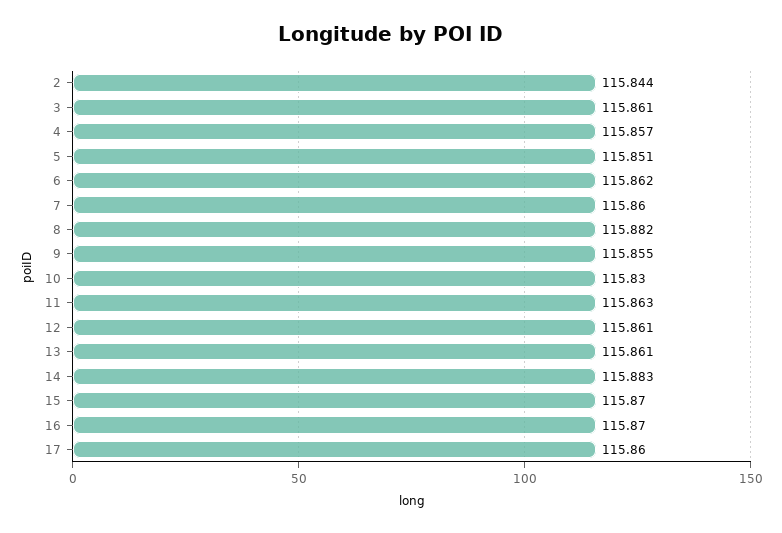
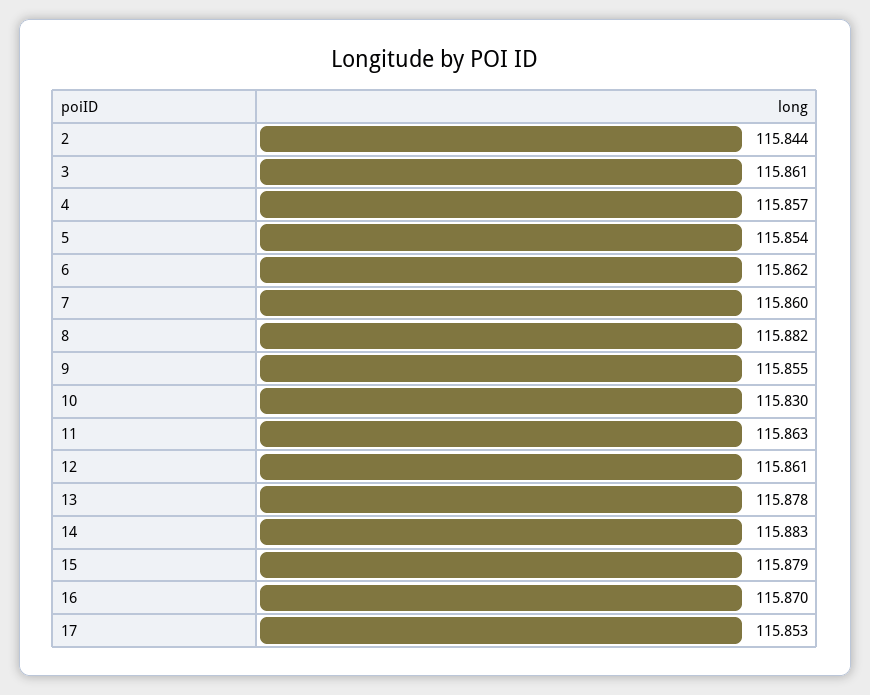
  {
    "2": 115.844,
    "3": 115.861,
    "4": 115.857,
-   "5": 115.851,
+   "5": 115.854,
    "6": 115.862,
    "7": 115.86,
    "8": 115.882,
    "9": 115.855,
    "10": 115.83,
    "11": 115.863,
    "12": 115.861,
-   "13": 115.861,
+   "13": 115.878,
    "14": 115.883,
-   "15": 115.87,
+   "15": 115.879,
    "16": 115.87,
-   "17": 115.86
+   "17": 115.853
  }

